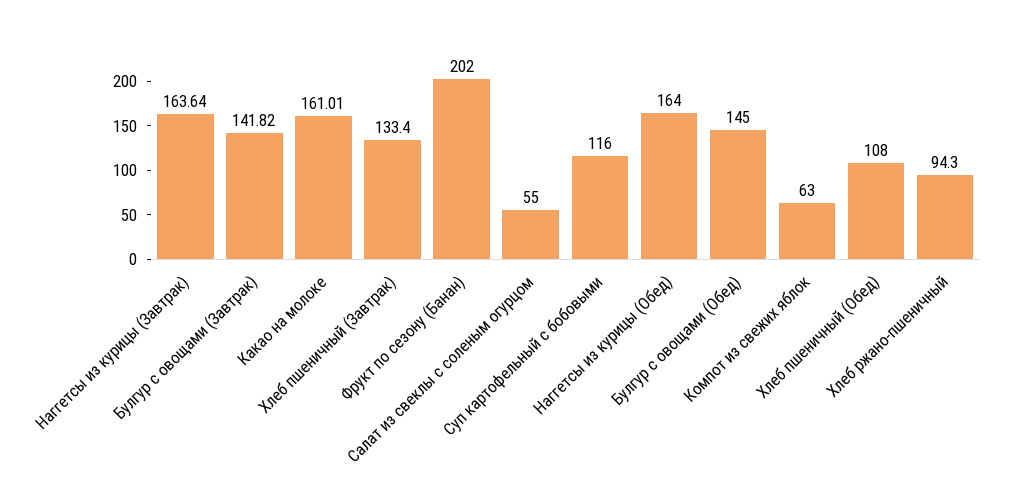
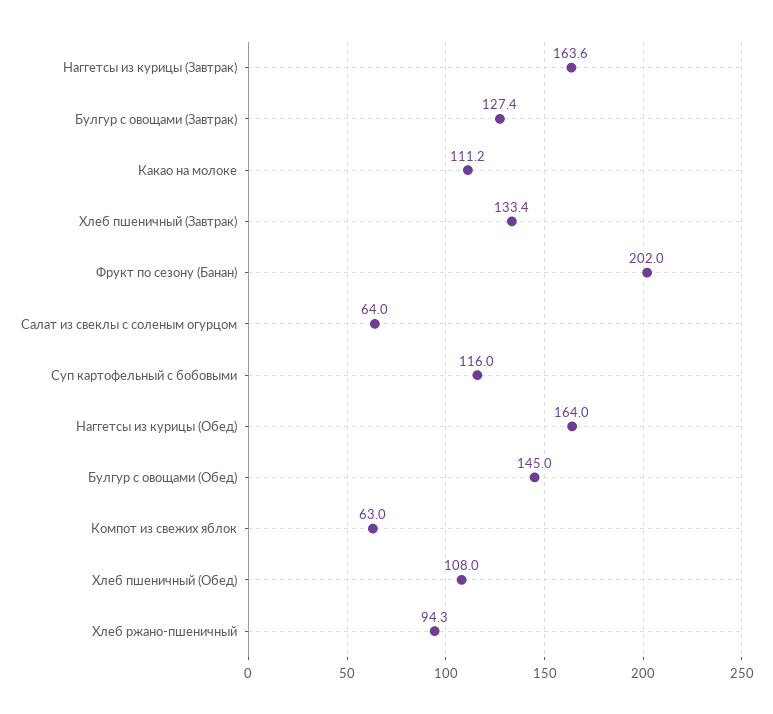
  {
    "Наггетсы из курицы (Завтрак)": 163.64,
-   "Булгур с овощами (Завтрак)": 141.82,
+   "Булгур с овощами (Завтрак)": 127.4,
-   "Какао на молоке": 161.01,
+   "Какао на молоке": 111.2,
    "Хлеб пшеничный (Завтрак)": 133.4,
    "Фрукт по сезону (Банан)": 202,
-   "Салат из свеклы с соленым огурцом": 55,
+   "Салат из свеклы с соленым огурцом": 64,
    "Суп картофельный с бобовыми": 116,
    "Наггетсы из курицы (Обед)": 164,
    "Булгур с овощами (Обед)": 145,
    "Компот из свежих яблок": 63,
    "Хлеб пшеничный (Обед)": 108,
    "Хлеб ржано-пшеничный": 94.3
  }

